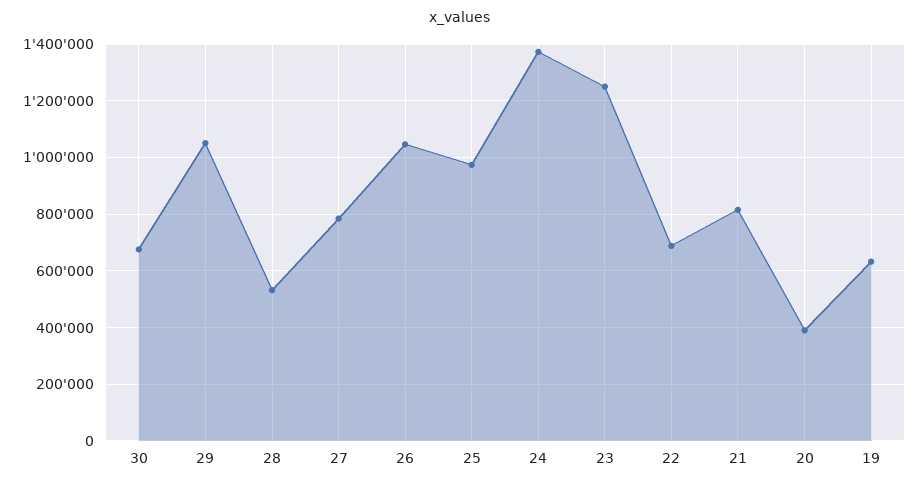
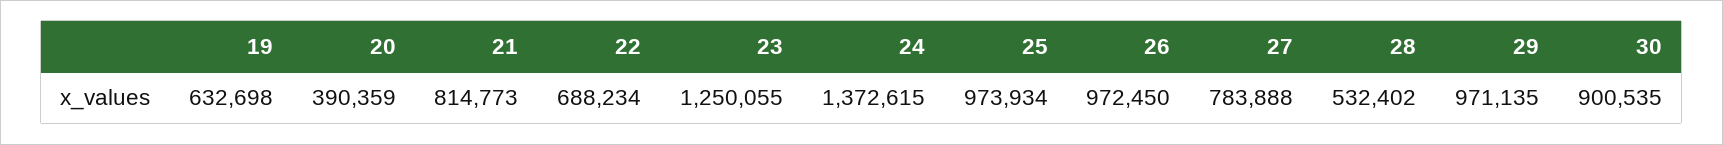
  {
-   "30": 675000,
+   "30": 900535,
-   "29": 1050000,
+   "29": 971135,
    "28": 532402,
    "27": 783888,
-   "26": 1050000,
+   "26": 972450,
    "25": 973934,
    "24": 1372615,
    "23": 1250055,
    "22": 688234,
    "21": 814773,
    "20": 390359,
    "19": 632698
  }

